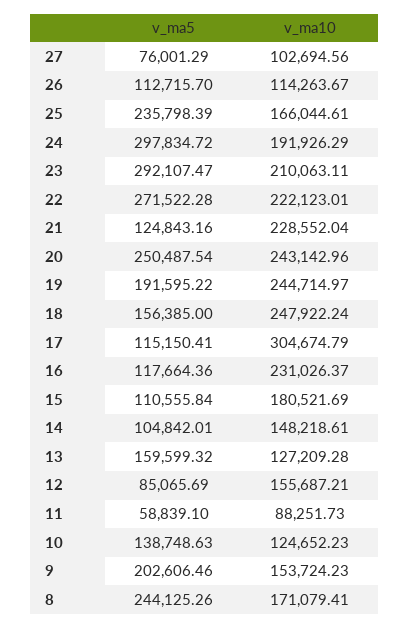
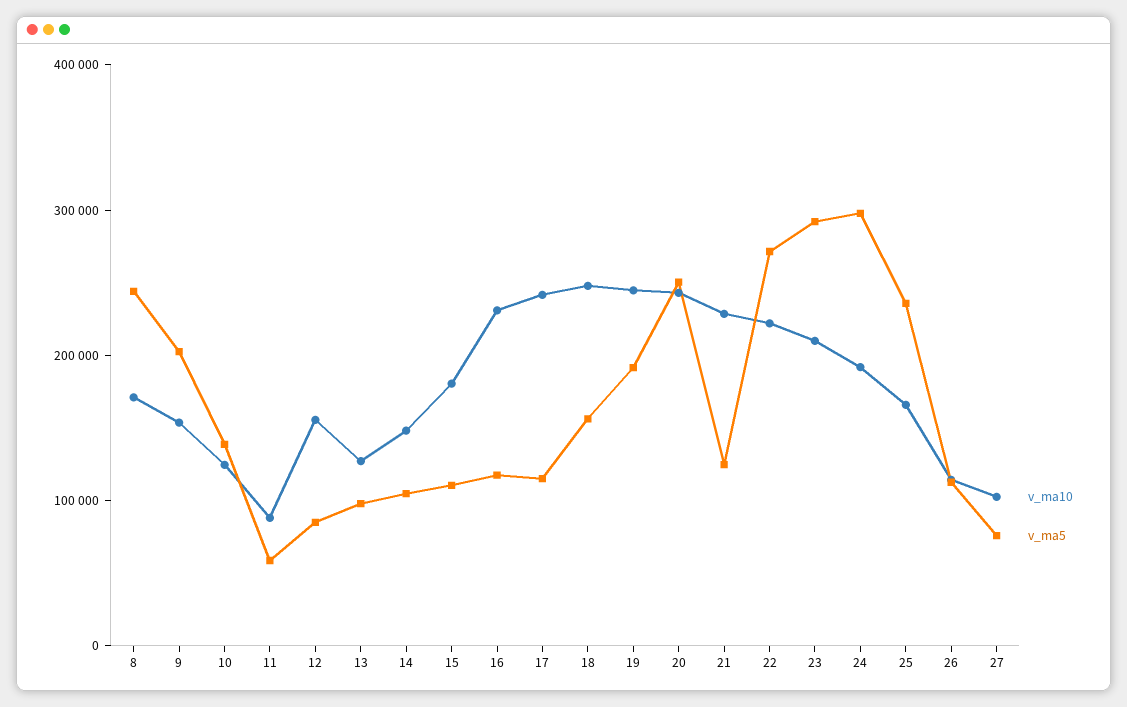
  {
    "v_ma5": {
      "27": 76001.29,
      "26": 112715.7,
      "25": 235798.39,
      "24": 297834.72,
      "23": 292107.47,
      "22": 271522.28,
      "21": 124843.16,
      "20": 250487.54,
      "19": 191595.22,
      "18": 156385,
      "17": 115150.41,
      "16": 117664.36,
      "15": 110555.84,
      "14": 104842.01,
-     "13": 159599.32,
+     "13": 100000,
      "12": 85065.69,
      "11": 58839.1,
      "10": 138748.63,
      "9": 202606.46,
      "8": 244125.26
    },
    "v_ma10": {
      "27": 102694.56,
      "26": 114263.67,
      "25": 166044.61,
      "24": 191926.29,
      "23": 210063.11,
      "22": 222123.01,
      "21": 228552.04,
      "20": 243142.96,
      "19": 244714.97,
      "18": 247922.24,
-     "17": 304674.79,
+     "17": 240000,
      "16": 231026.37,
      "15": 180521.69,
      "14": 148218.61,
      "13": 127209.28,
      "12": 155687.21,
      "11": 88251.73,
      "10": 124652.23,
      "9": 153724.23,
      "8": 171079.41
    }
  }

